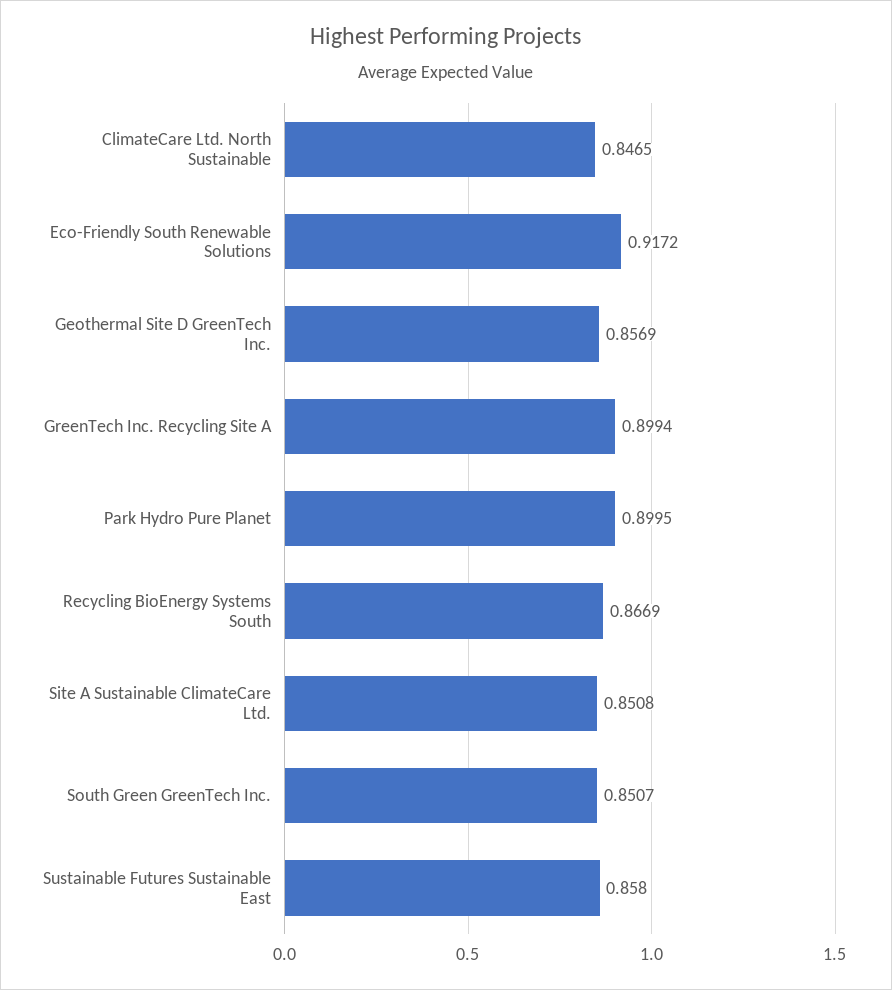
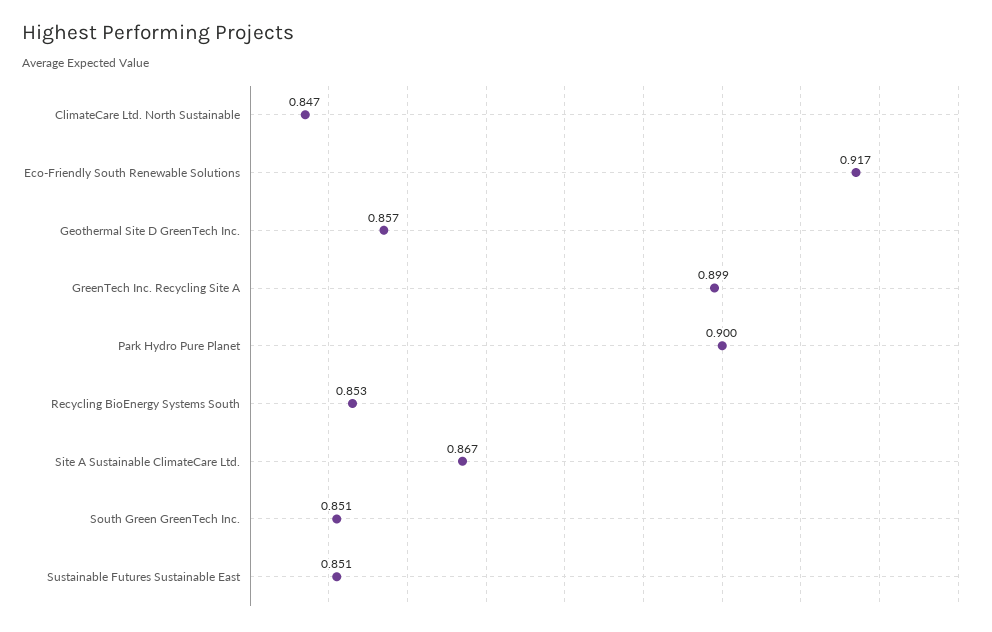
  {
    "ClimateCare Ltd. North Sustainable": 0.8465,
    "Eco-Friendly South Renewable Solutions": 0.9172,
    "Geothermal Site D GreenTech Inc.": 0.8569,
    "GreenTech Inc. Recycling Site A": 0.8994,
    "Park Hydro Pure Planet": 0.8995,
-   "Recycling BioEnergy Systems South": 0.8669,
+   "Recycling BioEnergy Systems South": 0.853,
-   "Site A Sustainable ClimateCare Ltd.": 0.8508,
+   "Site A Sustainable ClimateCare Ltd.": 0.867,
    "South Green GreenTech Inc.": 0.8507,
-   "Sustainable Futures Sustainable East": 0.858
+   "Sustainable Futures Sustainable East": 0.851
  }

